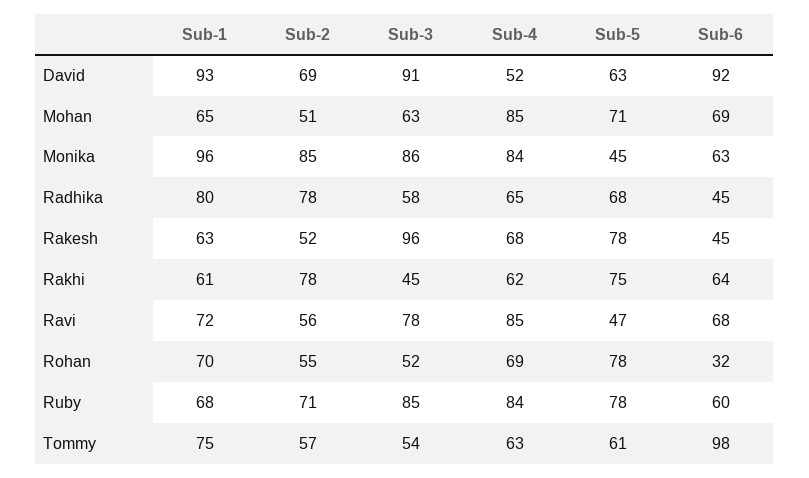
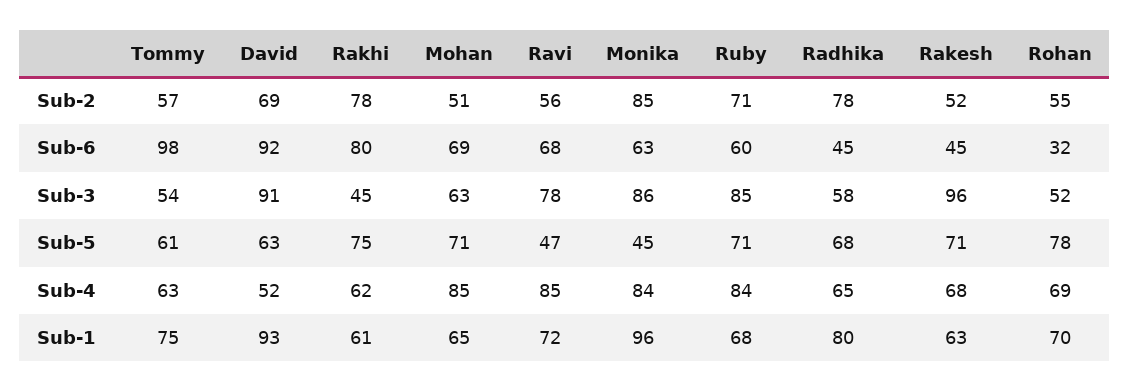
  {
    "Sub-1": {
      "David": 93,
      "Mohan": 65,
      "Monika": 96,
      "Radhika": 80,
      "Rakesh": 63,
      "Rakhi": 61,
      "Ravi": 72,
      "Rohan": 70,
      "Ruby": 68,
      "Tommy": 75
    },
    "Sub-2": {
      "David": 69,
      "Mohan": 51,
      "Monika": 85,
      "Radhika": 78,
      "Rakesh": 52,
      "Rakhi": 78,
      "Ravi": 56,
      "Rohan": 55,
      "Ruby": 71,
      "Tommy": 57
    },
    "Sub-3": {
      "David": 91,
      "Mohan": 63,
      "Monika": 86,
      "Radhika": 58,
      "Rakesh": 96,
      "Rakhi": 45,
      "Ravi": 78,
      "Rohan": 52,
      "Ruby": 85,
      "Tommy": 54
    },
    "Sub-4": {
      "David": 52,
      "Mohan": 85,
      "Monika": 84,
      "Radhika": 65,
      "Rakesh": 68,
      "Rakhi": 62,
      "Ravi": 85,
      "Rohan": 69,
      "Ruby": 84,
      "Tommy": 63
    },
    "Sub-5": {
      "David": 63,
      "Mohan": 71,
      "Monika": 45,
      "Radhika": 68,
-     "Rakesh": 78,
+     "Rakesh": 71,
      "Rakhi": 75,
      "Ravi": 47,
      "Rohan": 78,
-     "Ruby": 78,
+     "Ruby": 71,
      "Tommy": 61
    },
    "Sub-6": {
      "David": 92,
      "Mohan": 69,
      "Monika": 63,
      "Radhika": 45,
      "Rakesh": 45,
-     "Rakhi": 64,
+     "Rakhi": 80,
      "Ravi": 68,
      "Rohan": 32,
      "Ruby": 60,
      "Tommy": 98
    }
  }

